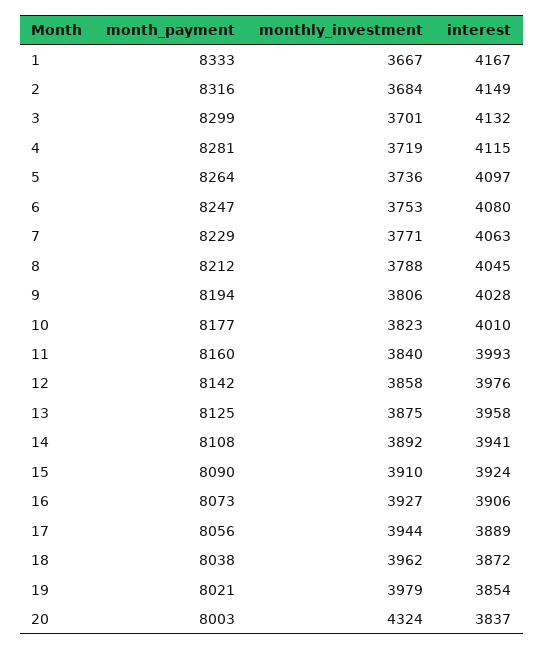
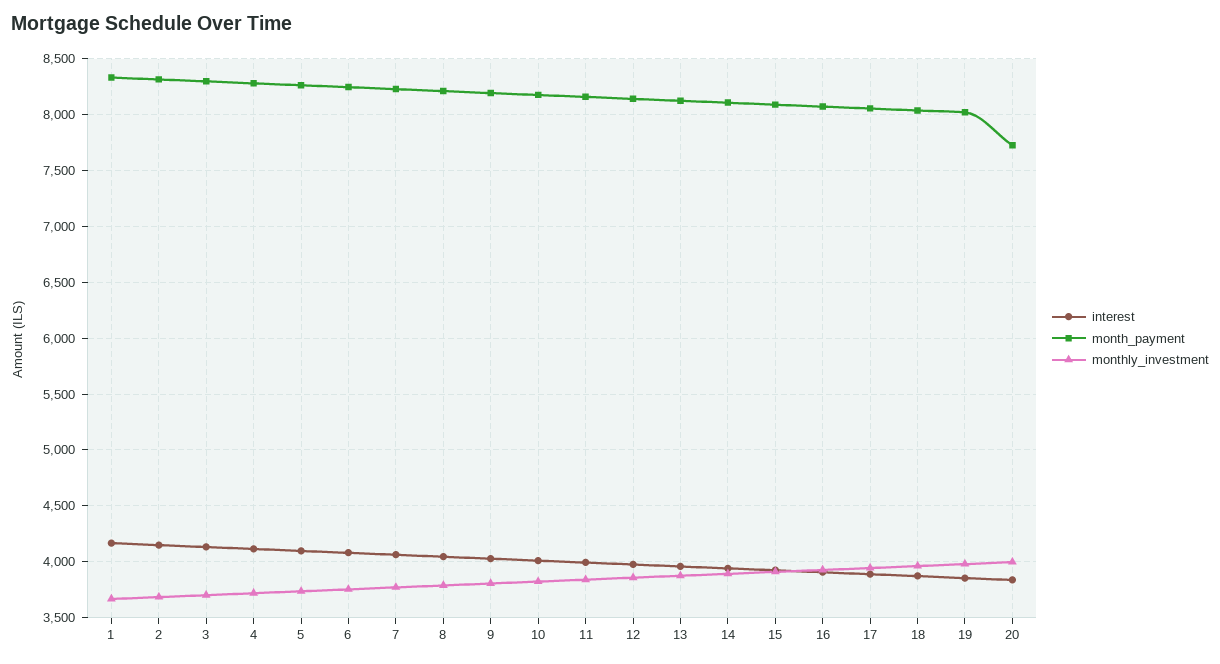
  {
    "month_payment": {
      "1": 8333,
      "2": 8316,
      "3": 8299,
      "4": 8281,
      "5": 8264,
      "6": 8247,
      "7": 8229,
      "8": 8212,
      "9": 8194,
      "10": 8177,
      "11": 8160,
      "12": 8142,
      "13": 8125,
      "14": 8108,
      "15": 8090,
      "16": 8073,
      "17": 8056,
      "18": 8038,
      "19": 8021,
-     "20": 8003
+     "20": 7700
    },
    "monthly_investment": {
      "1": 3667,
      "2": 3684,
      "3": 3701,
      "4": 3719,
      "5": 3736,
      "6": 3753,
      "7": 3771,
      "8": 3788,
      "9": 3806,
      "10": 3823,
      "11": 3840,
      "12": 3858,
      "13": 3875,
      "14": 3892,
      "15": 3910,
      "16": 3927,
      "17": 3944,
      "18": 3962,
      "19": 3979,
-     "20": 4324
+     "20": 4000
    },
    "interest": {
      "1": 4167,
      "2": 4149,
      "3": 4132,
      "4": 4115,
      "5": 4097,
      "6": 4080,
      "7": 4063,
      "8": 4045,
      "9": 4028,
      "10": 4010,
      "11": 3993,
      "12": 3976,
      "13": 3958,
      "14": 3941,
      "15": 3924,
      "16": 3906,
      "17": 3889,
      "18": 3872,
      "19": 3854,
      "20": 3837
    }
  }

